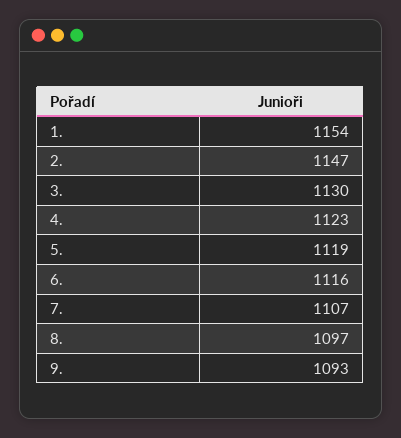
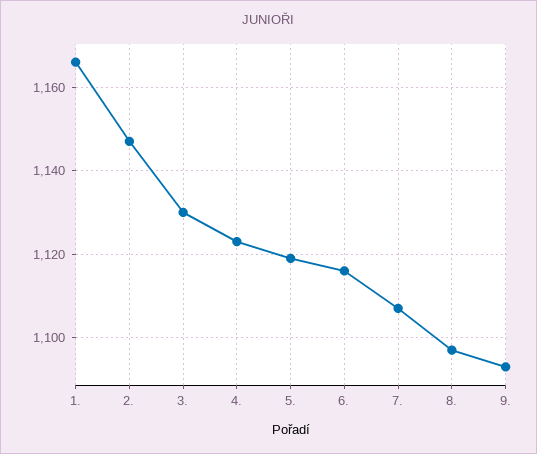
  {
-   "1.": 1154,
+   "1.": 1165,
    "2.": 1147,
    "3.": 1130,
    "4.": 1123,
    "5.": 1119,
    "6.": 1116,
    "7.": 1107,
    "8.": 1097,
    "9.": 1093
  }

